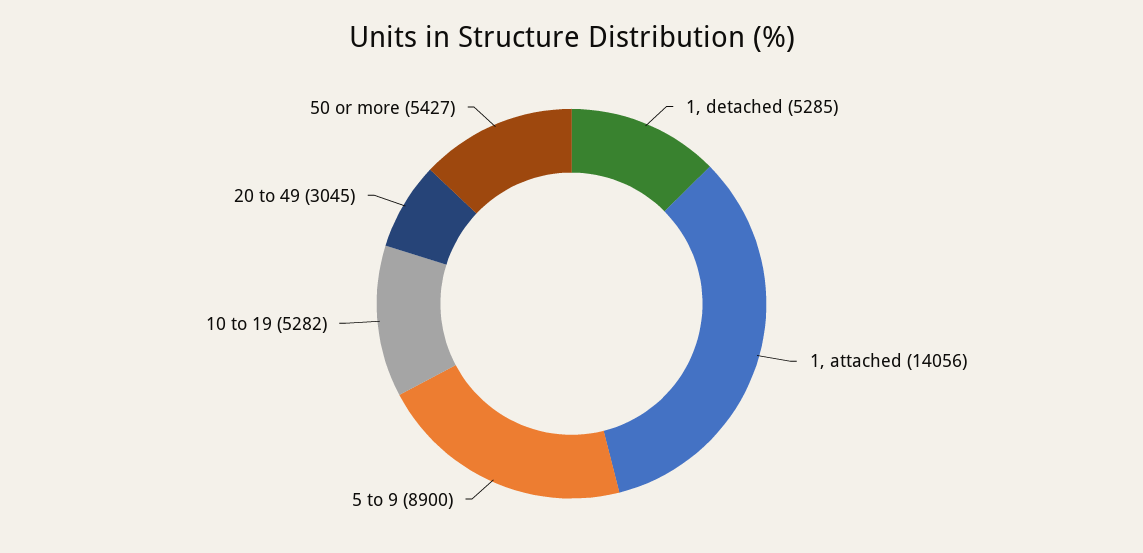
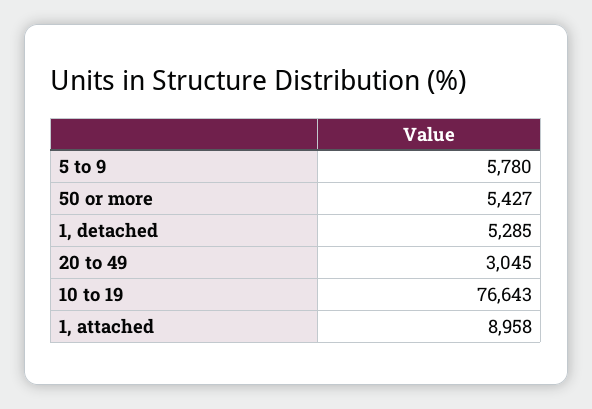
  {
    "1, detached": 5285,
-   "1, attached": 14056,
+   "1, attached": 8958,
-   "5 to 9": 8900,
+   "5 to 9": 5780,
-   "10 to 19": 5282,
+   "10 to 19": 76643,
    "20 to 49": 3045,
    "50 or more": 5427
  }

